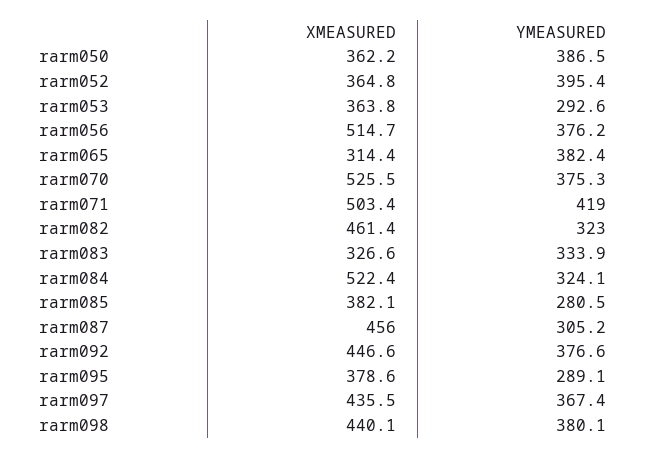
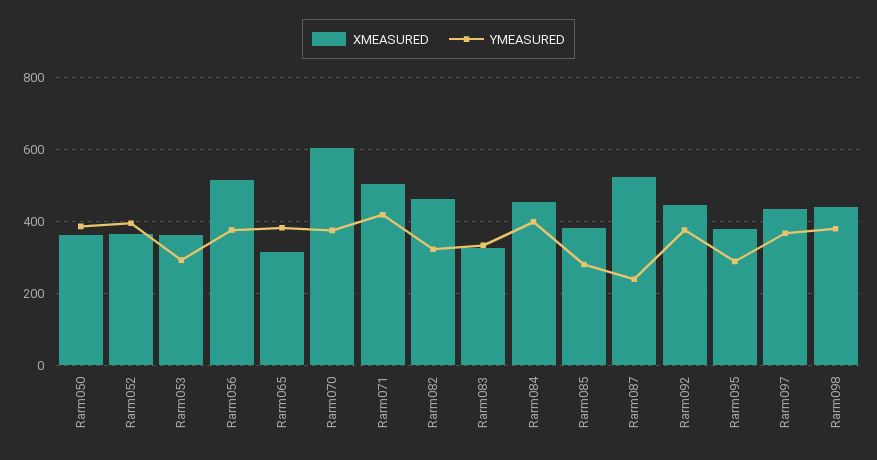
  {
    "XMEASURED": {
      "rarm050": 362.2,
      "rarm052": 364.8,
      "rarm053": 363.8,
      "rarm056": 514.7,
      "rarm065": 314.4,
-     "rarm070": 525.5,
+     "rarm070": 600,
      "rarm071": 503.4,
      "rarm082": 461.4,
      "rarm083": 326.6,
-     "rarm084": 522.4,
+     "rarm084": 460,
      "rarm085": 382.1,
-     "rarm087": 456,
+     "rarm087": 520,
      "rarm092": 446.6,
      "rarm095": 378.6,
      "rarm097": 435.5,
      "rarm098": 440.1
    },
    "YMEASURED": {
      "rarm050": 386.5,
      "rarm052": 395.4,
      "rarm053": 292.6,
      "rarm056": 376.2,
      "rarm065": 382.4,
      "rarm070": 375.3,
      "rarm071": 419,
      "rarm082": 323,
      "rarm083": 333.9,
-     "rarm084": 324.1,
+     "rarm084": 400,
      "rarm085": 280.5,
-     "rarm087": 305.2,
+     "rarm087": 240,
      "rarm092": 376.6,
      "rarm095": 289.1,
      "rarm097": 367.4,
      "rarm098": 380.1
    }
  }

